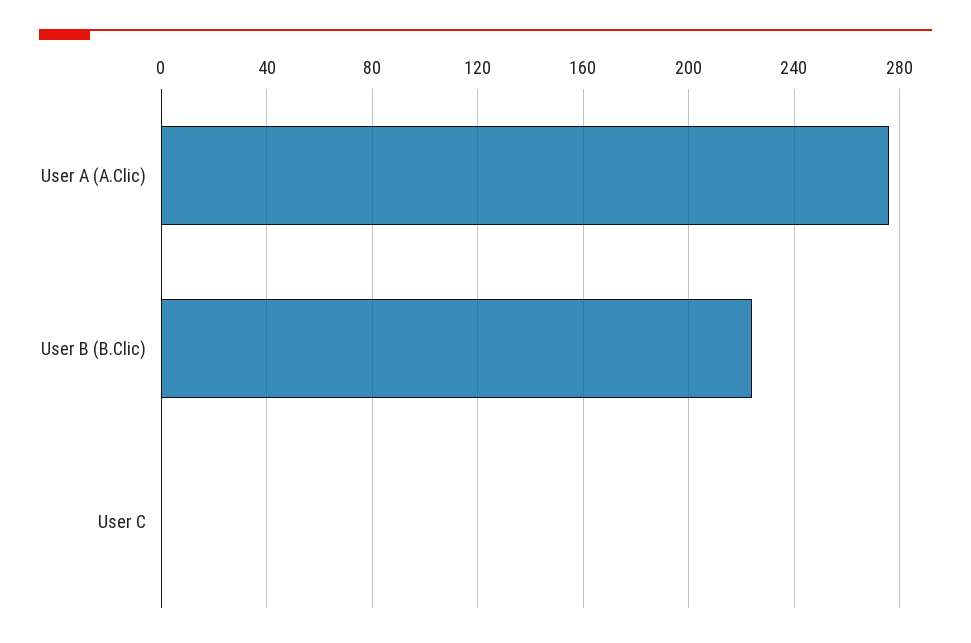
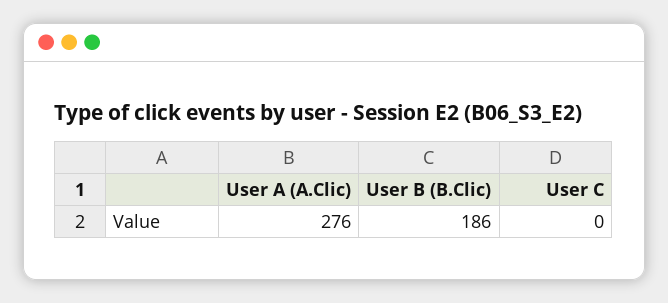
  {
    "User A (A.Clic)": 276,
-   "User B (B.Clic)": 225,
+   "User B (B.Clic)": 186,
    "User C": 0
  }

